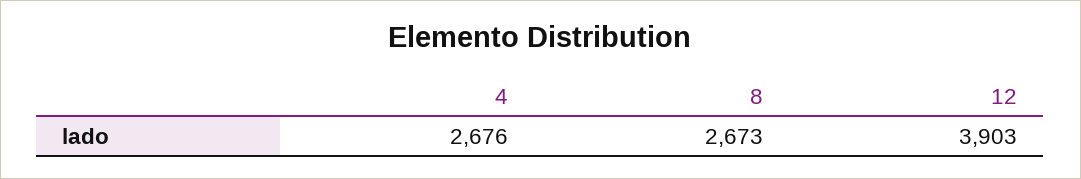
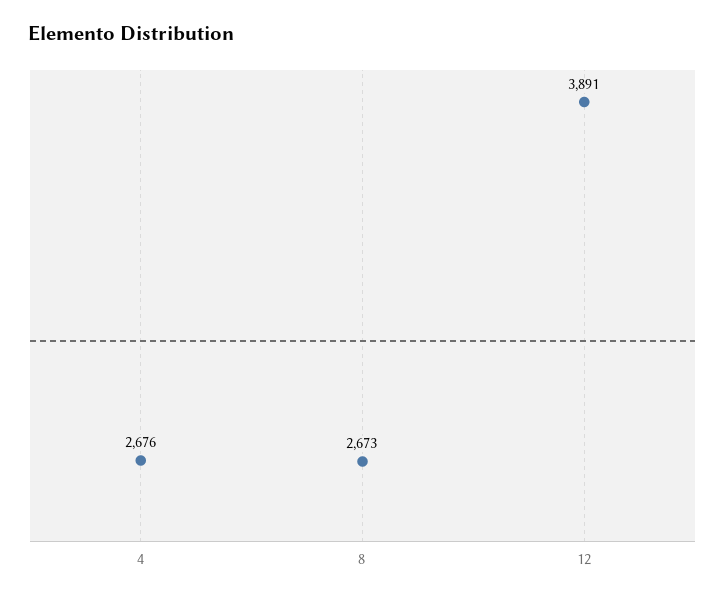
  {
    "4": 2676,
    "8": 2673,
-   "12": 3903
+   "12": 3891
  }

